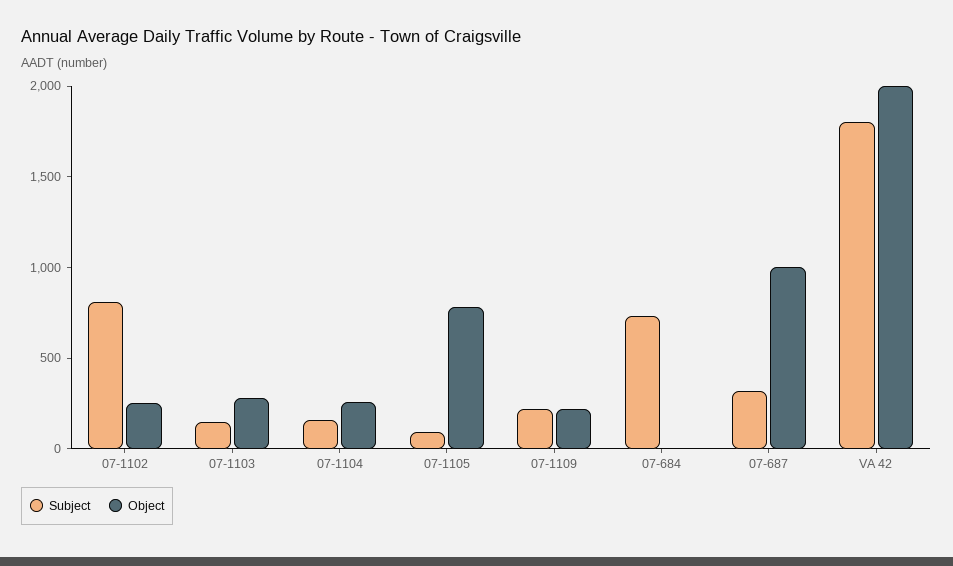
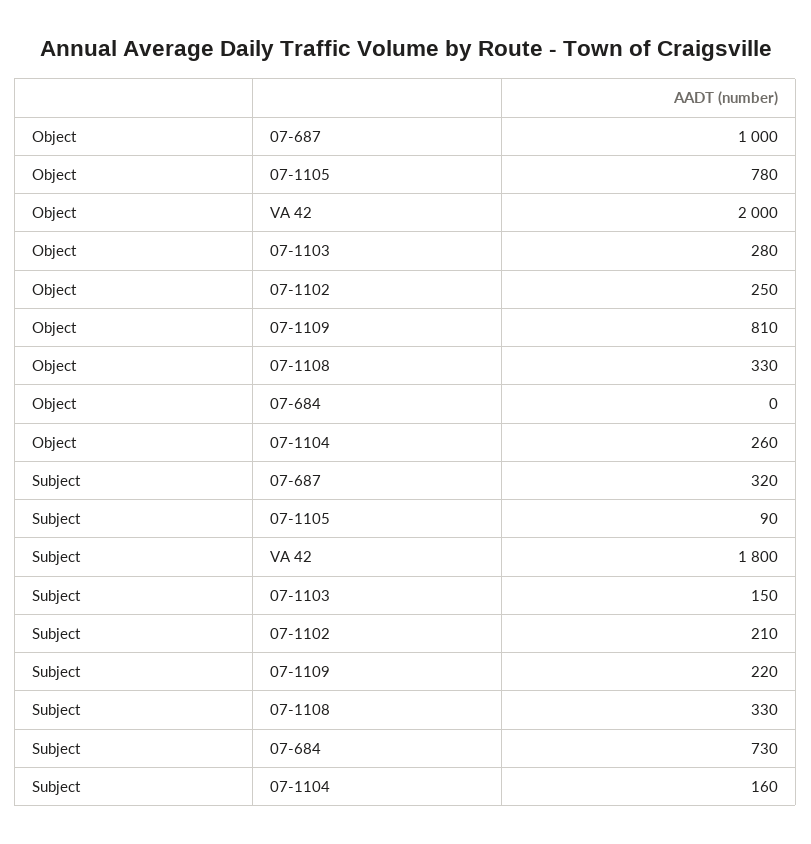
  {
    "Subject": {
-     "07-1102": 800,
+     "07-1102": 210,
      "07-1103": 150,
      "07-1104": 160,
      "07-1105": 90,
      "07-1109": 220,
      "07-684": 730,
      "07-687": 320,
-     "VA 42": 1800
+     "VA 42": 1800,
+     "07-1108": 330
    },
    "Object": {
      "07-1102": 250,
      "07-1103": 280,
      "07-1104": 260,
      "07-1105": 780,
-     "07-1109": 200,
+     "07-1109": 810,
      "07-684": 0,
      "07-687": 1000,
-     "VA 42": 2000
+     "VA 42": 2000,
+     "07-1108": 330
    }
  }

